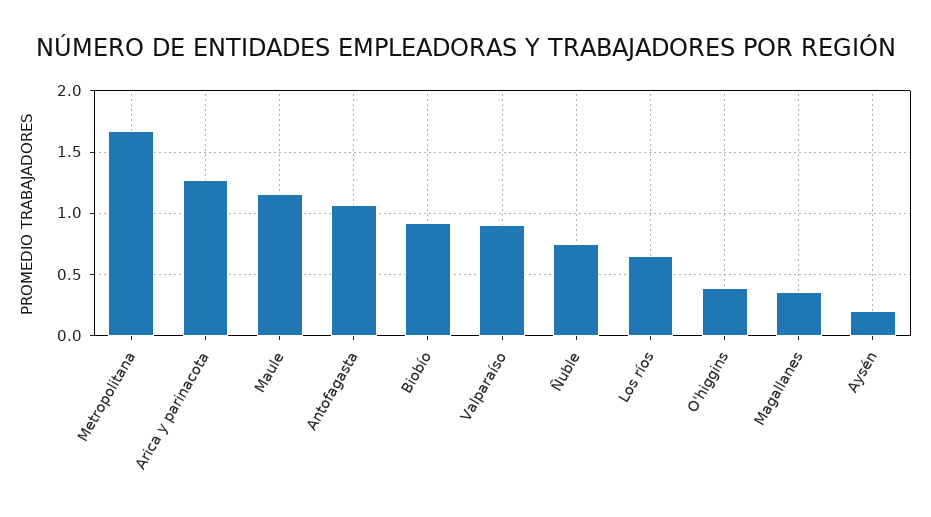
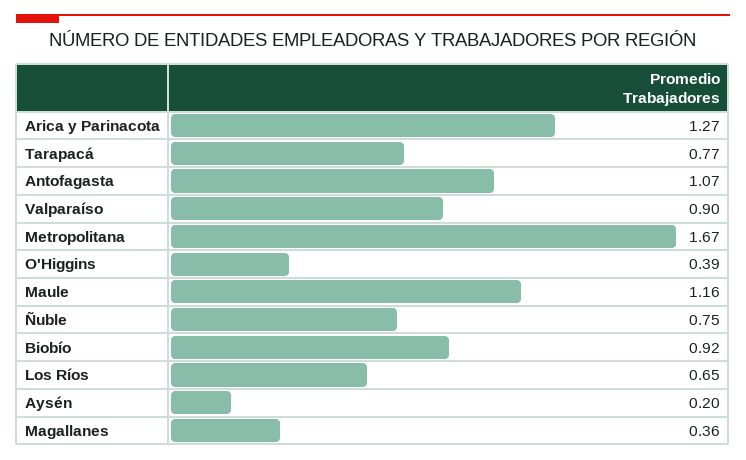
  {
    "Metropolitana": 1.67,
    "Arica y parinacota": 1.27,
    "Maule": 1.16,
    "Antofagasta": 1.07,
    "Biobío": 0.92,
    "Valparaíso": 0.9,
    "Ñuble": 0.75,
    "Los ríos": 0.65,
    "O'higgins": 0.39,
    "Magallanes": 0.36,
-   "Aysén": 0.2
+   "Aysén": 0.2,
+   "Tarapacá": 0.77
  }

